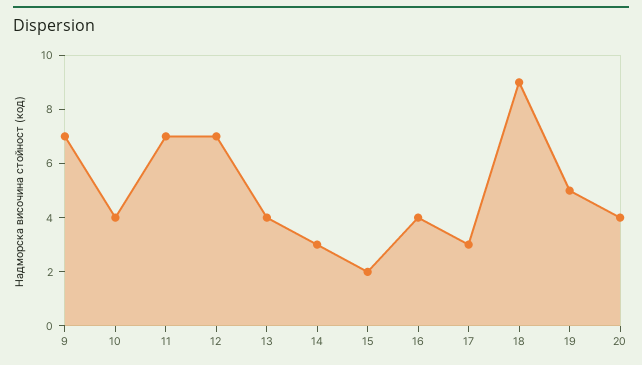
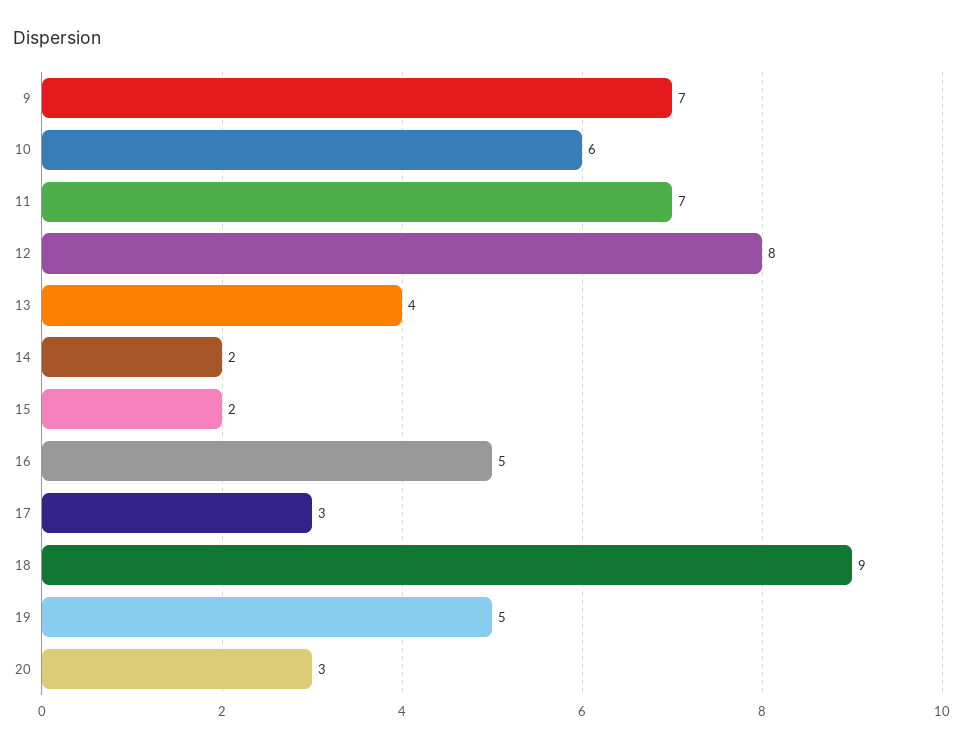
  {
    "9": 7,
-   "10": 4,
+   "10": 6,
    "11": 7,
-   "12": 7,
+   "12": 8,
    "13": 4,
-   "14": 3,
+   "14": 2,
    "15": 2,
-   "16": 4,
+   "16": 5,
    "17": 3,
    "18": 9,
    "19": 5,
-   "20": 4
+   "20": 3
  }

